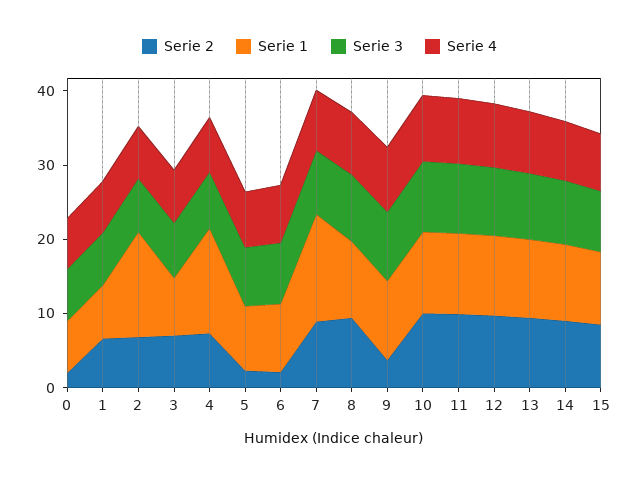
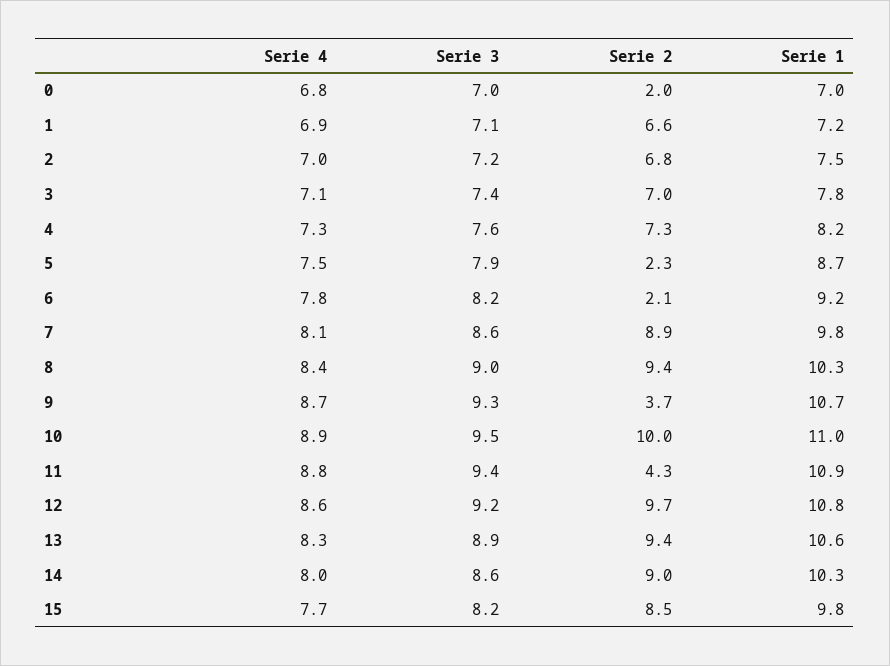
  {
    "Serie 2": {
      "0": 2,
      "1": 6.6,
      "2": 6.8,
      "3": 7,
      "4": 7.3,
      "5": 2.3,
      "6": 2.1,
      "7": 8.9,
      "8": 9.4,
      "9": 3.7,
      "10": 10,
-     "11": 10,
+     "11": 4.3,
      "12": 9.7,
      "13": 9.4,
      "14": 9,
      "15": 8.5
    },
    "Serie 1": {
      "0": 7,
      "1": 7.2,
-     "2": 14,
+     "2": 7.5,
      "3": 7.8,
-     "4": 14,
+     "4": 8.2,
      "5": 8.7,
      "6": 9.2,
-     "7": 14,
+     "7": 9.8,
      "8": 10.3,
      "9": 10.7,
      "10": 11,
      "11": 10.9,
      "12": 10.8,
      "13": 10.6,
      "14": 10.3,
      "15": 9.8
    },
    "Serie 3": {
      "0": 7,
      "1": 7.1,
      "2": 7.2,
      "3": 7.4,
      "4": 7.6,
      "5": 7.9,
      "6": 8.2,
      "7": 8.6,
      "8": 9,
      "9": 9.3,
      "10": 9.5,
      "11": 9.4,
      "12": 9.2,
      "13": 8.9,
      "14": 8.6,
      "15": 8.2
    },
    "Serie 4": {
      "0": 6.8,
      "1": 6.9,
      "2": 7,
      "3": 7.1,
      "4": 7.3,
      "5": 7.5,
      "6": 7.8,
      "7": 8.1,
      "8": 8.4,
      "9": 8.7,
      "10": 8.9,
      "11": 8.8,
      "12": 8.6,
      "13": 8.3,
      "14": 8,
      "15": 7.7
    }
  }

